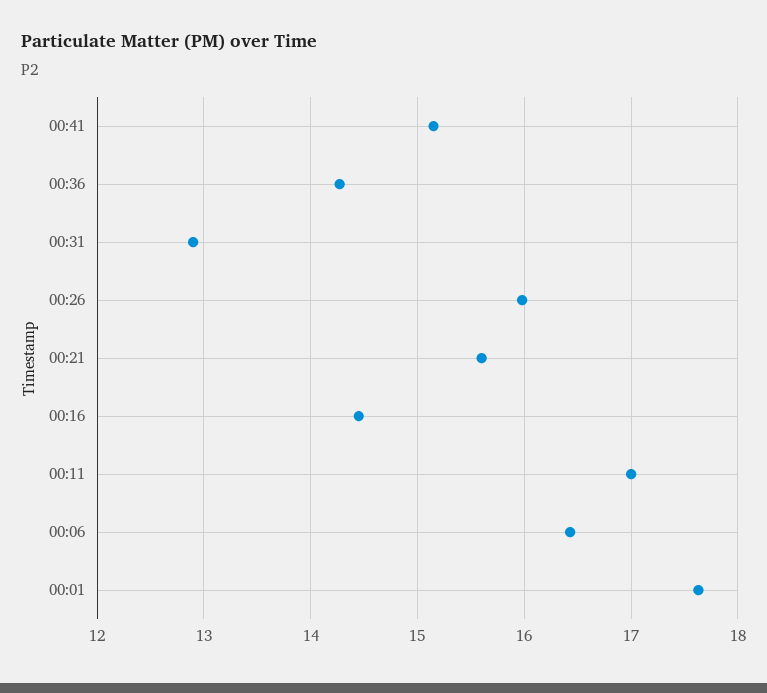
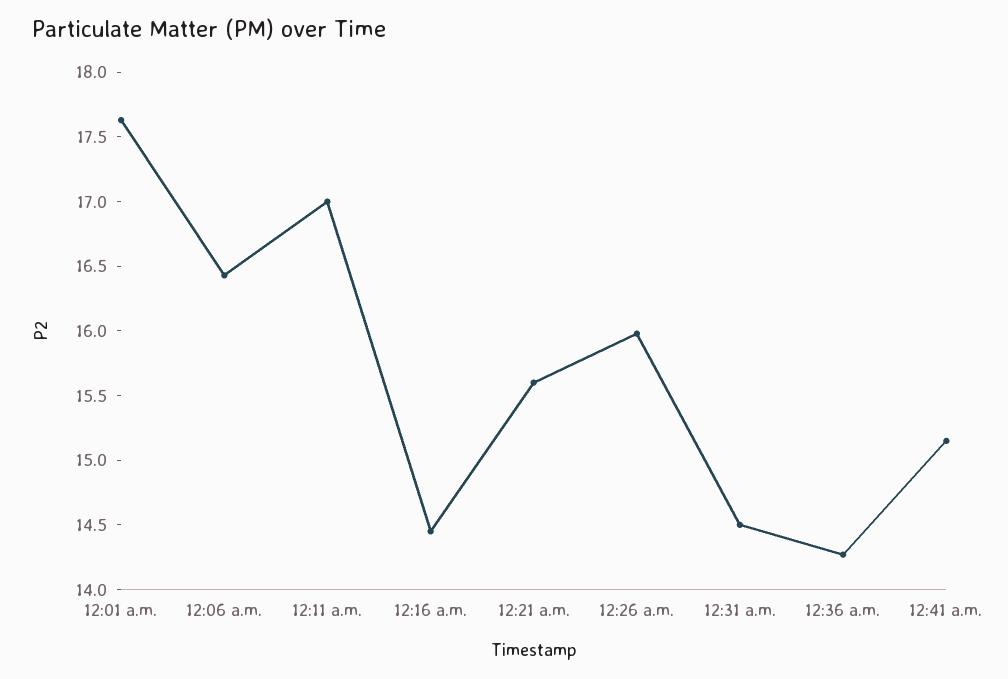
  {
    "00:41": 15.2,
    "00:36": 14.3,
-   "00:31": 12.9,
+   "00:31": 14.5,
    "00:26": 16,
    "00:21": 15.6,
    "00:16": 14.5,
    "00:11": 17,
    "00:06": 16.4,
    "00:01": 17.6
  }

